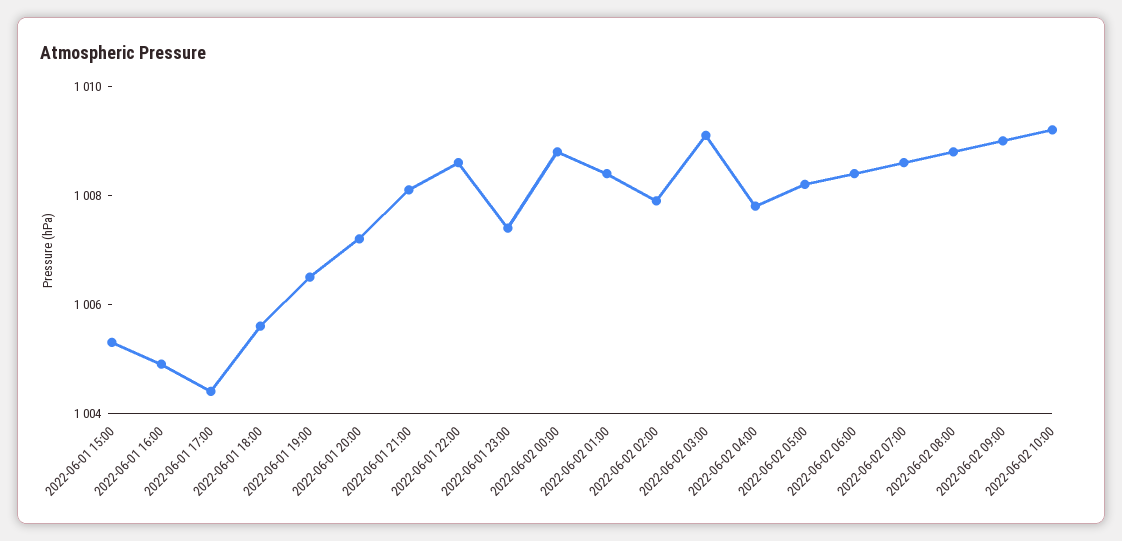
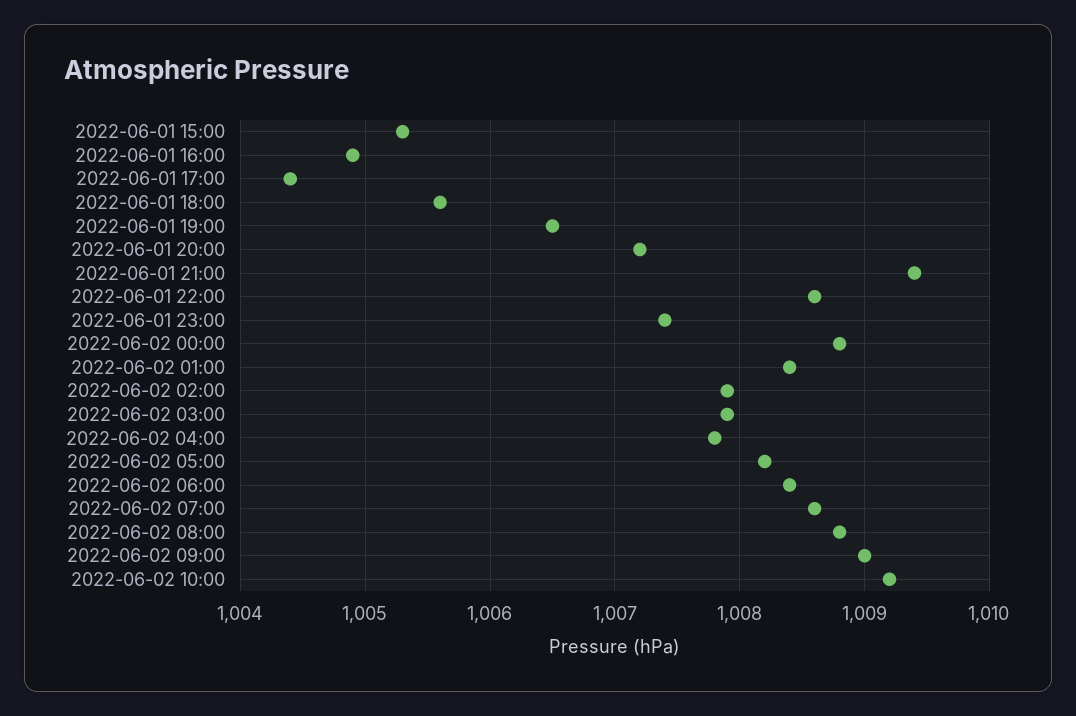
  {
    "2022-06-01 15:00": 1005.3,
    "2022-06-01 16:00": 1004.9,
    "2022-06-01 17:00": 1004.4,
    "2022-06-01 18:00": 1005.6,
    "2022-06-01 19:00": 1006.5,
    "2022-06-01 20:00": 1007.2,
-   "2022-06-01 21:00": 1008,
+   "2022-06-01 21:00": 1009.4,
    "2022-06-01 22:00": 1008.6,
    "2022-06-01 23:00": 1007.4,
    "2022-06-02 00:00": 1008.8,
    "2022-06-02 01:00": 1008.4,
    "2022-06-02 02:00": 1007.9,
-   "2022-06-02 03:00": 1009,
+   "2022-06-02 03:00": 1007.9,
    "2022-06-02 04:00": 1007.8,
    "2022-06-02 05:00": 1008.2,
    "2022-06-02 06:00": 1008.4,
    "2022-06-02 07:00": 1008.6,
    "2022-06-02 08:00": 1008.8,
    "2022-06-02 09:00": 1009,
    "2022-06-02 10:00": 1009.2
  }

